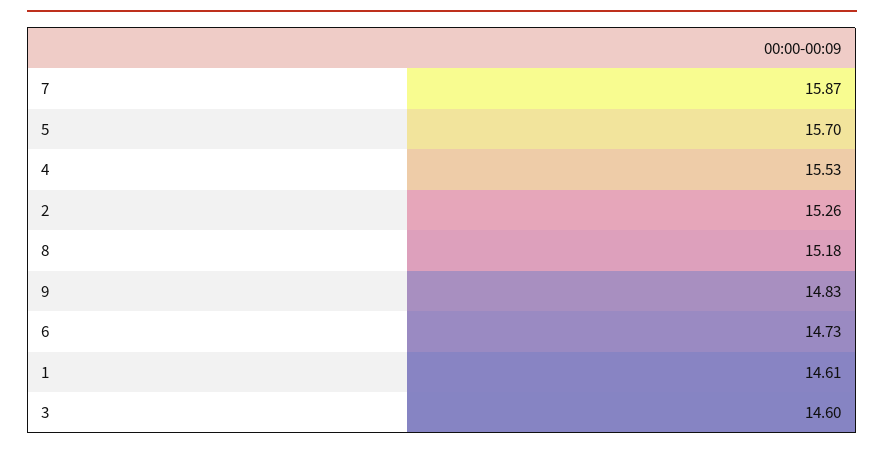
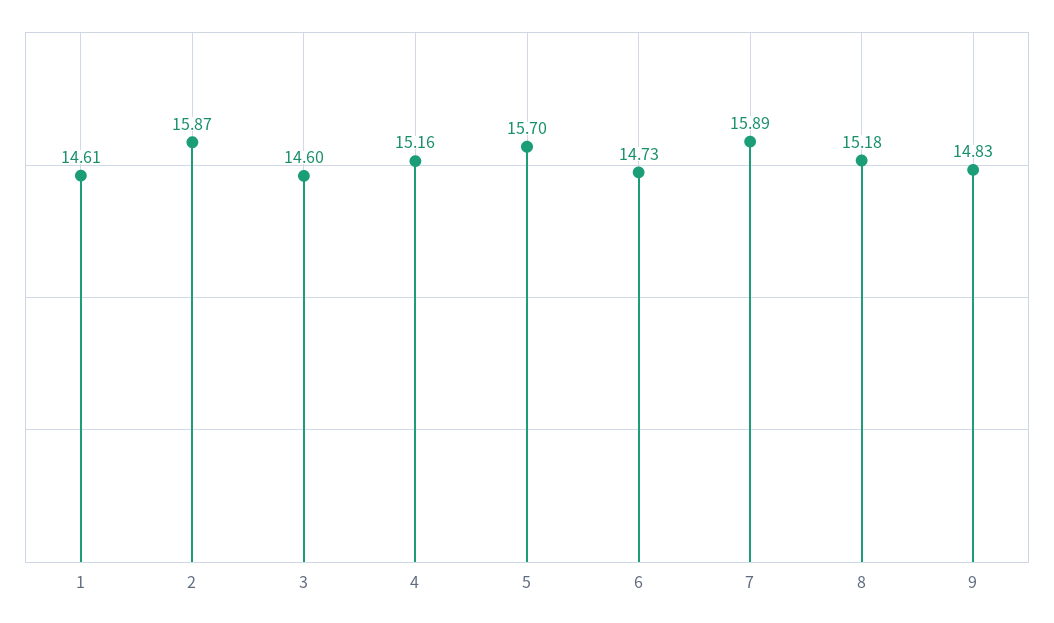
  {
-   "7": 15.87,
+   "7": 15.89,
    "5": 15.7,
-   "4": 15.53,
+   "4": 15.16,
-   "2": 15.26,
+   "2": 15.87,
    "8": 15.18,
    "9": 14.83,
    "6": 14.73,
    "1": 14.61,
    "3": 14.6
  }

